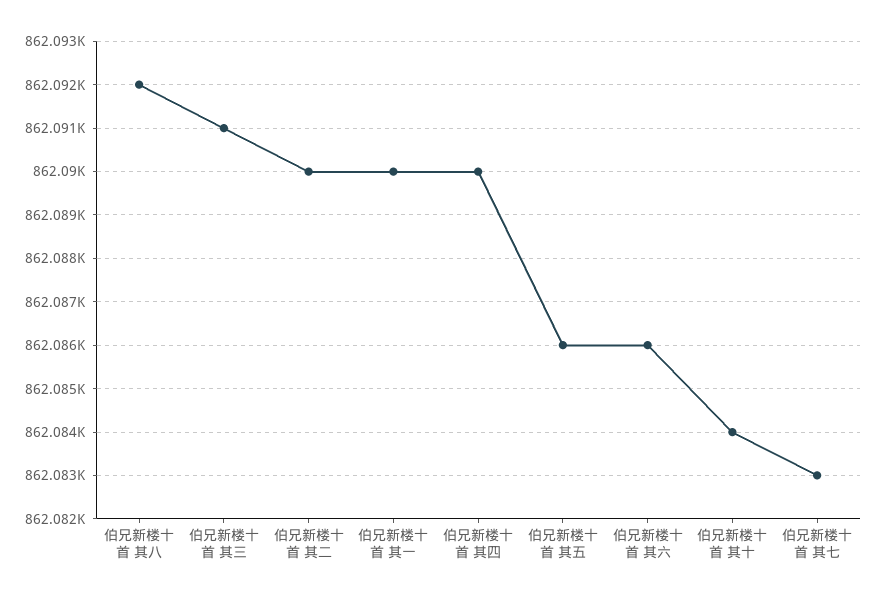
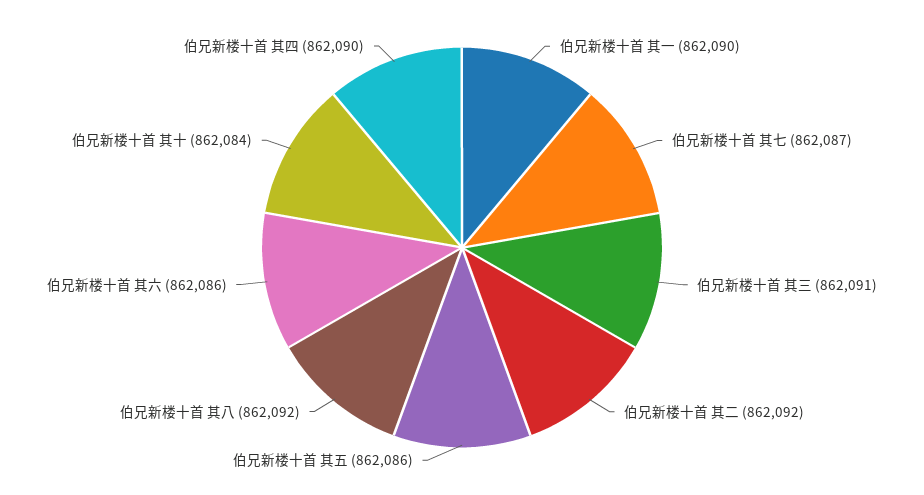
  {
    "伯兄新楼十首 其八": 862092,
    "伯兄新楼十首 其三": 862091,
-   "伯兄新楼十首 其二": 862090,
+   "伯兄新楼十首 其二": 862092,
    "伯兄新楼十首 其一": 862090,
    "伯兄新楼十首 其四": 862090,
    "伯兄新楼十首 其五": 862086,
    "伯兄新楼十首 其六": 862086,
    "伯兄新楼十首 其十": 862084,
-   "伯兄新楼十首 其七": 862083
+   "伯兄新楼十首 其七": 862087
  }

